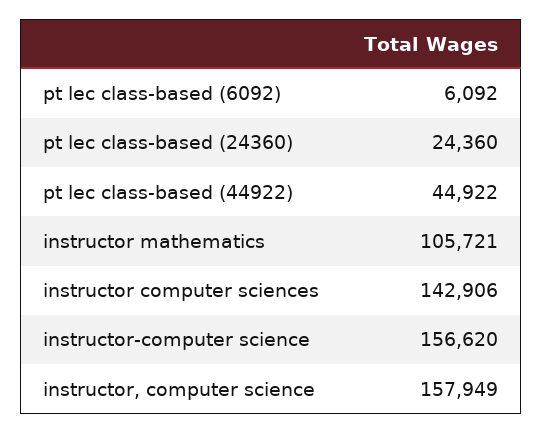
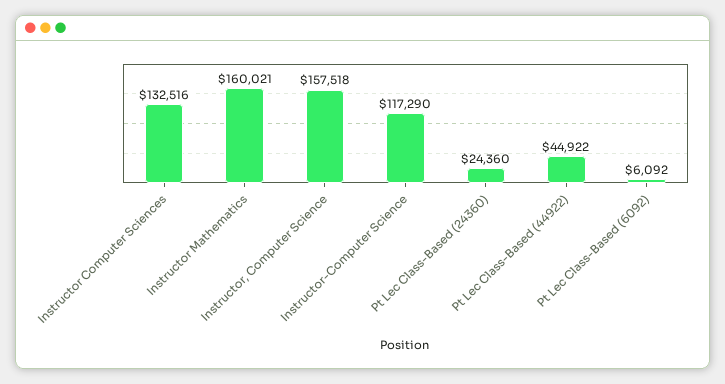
  {
    "pt lec class-based (6092)": 6092,
    "pt lec class-based (24360)": 24360,
    "pt lec class-based (44922)": 44922,
-   "instructor mathematics": 105721,
+   "instructor mathematics": 160021,
-   "instructor computer sciences": 142906,
+   "instructor computer sciences": 132516,
-   "instructor-computer science": 156620,
+   "instructor-computer science": 117290,
-   "instructor, computer science": 157949
+   "instructor, computer science": 157518
  }

